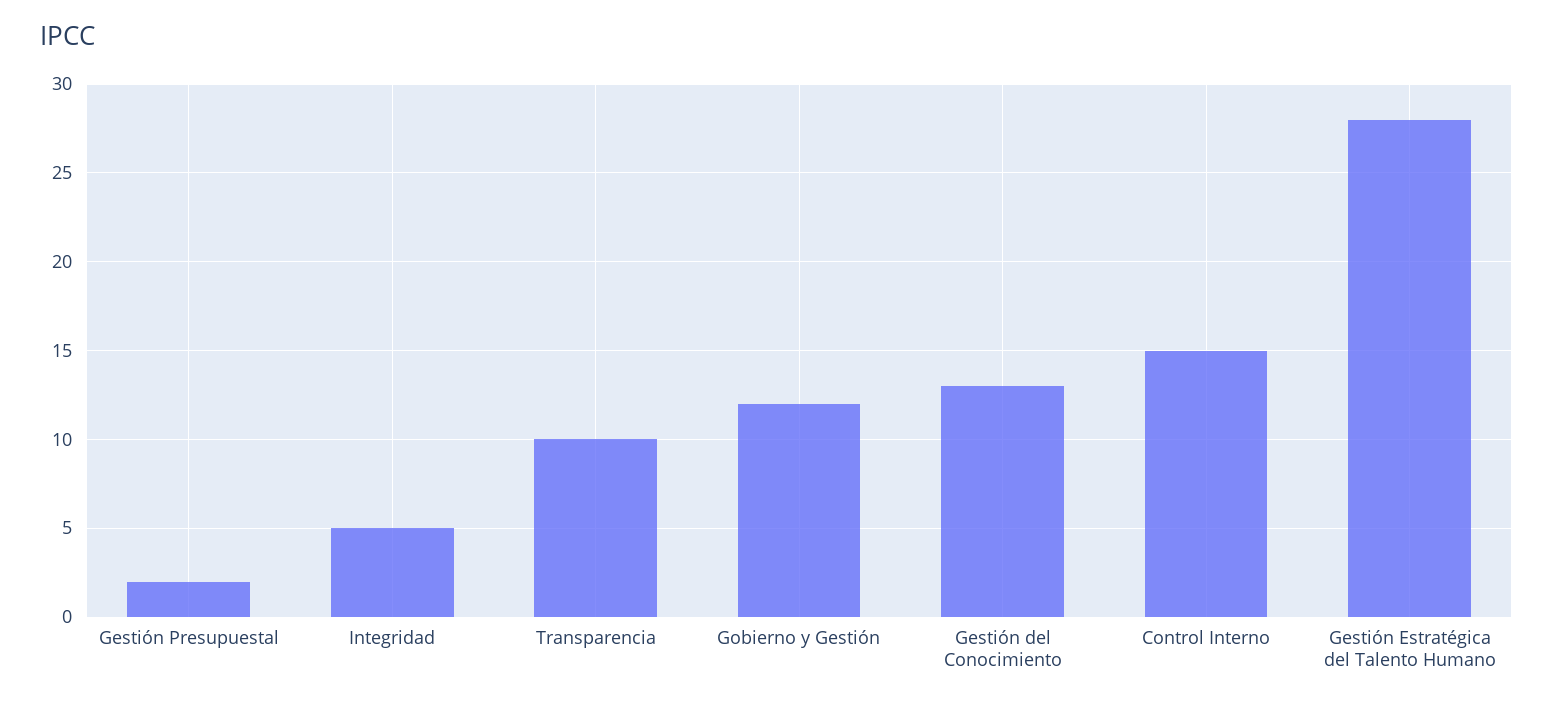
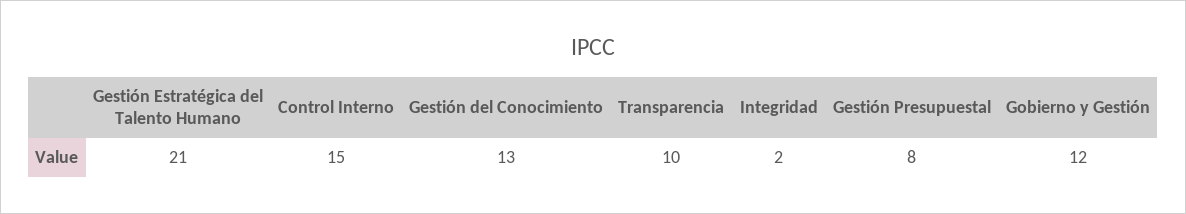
  {
-   "Gestión Presupuestal": 2,
+   "Gestión Presupuestal": 8,
-   "Integridad": 5,
+   "Integridad": 2,
    "Transparencia": 10,
    "Gobierno y Gestión": 12,
    "Gestión del Conocimiento": 13,
    "Control Interno": 15,
-   "Gestión Estratégica del Talento Humano": 28
+   "Gestión Estratégica del Talento Humano": 21
  }

